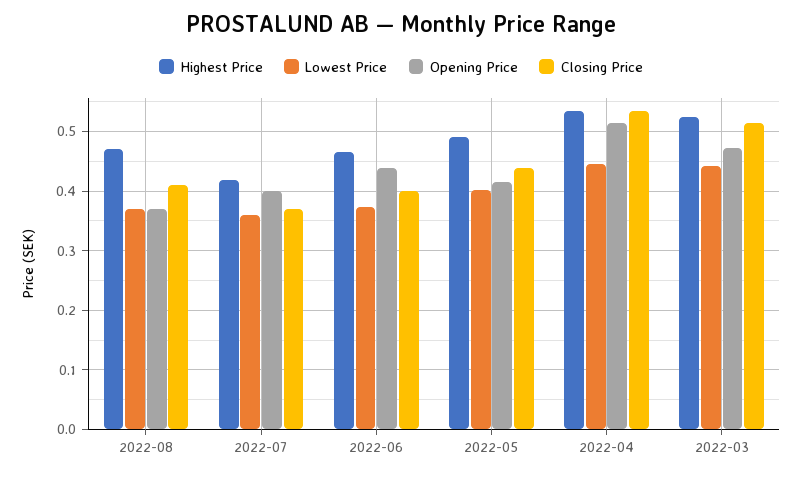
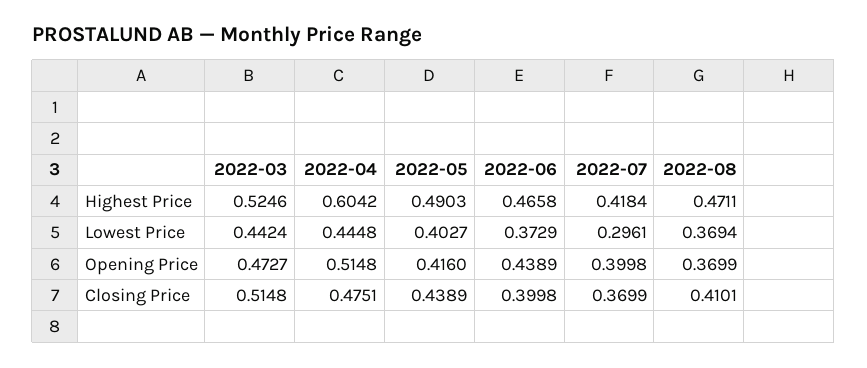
  {
    "Highest Price": {
      "2022-08": 0.4711,
      "2022-07": 0.4184,
      "2022-06": 0.4658,
      "2022-05": 0.4903,
-     "2022-04": 0.54,
+     "2022-04": 0.6042,
      "2022-03": 0.5246
    },
    "Lowest Price": {
      "2022-08": 0.3694,
-     "2022-07": 0.36,
+     "2022-07": 0.2961,
      "2022-06": 0.3729,
      "2022-05": 0.4027,
      "2022-04": 0.4448,
      "2022-03": 0.4424
    },
    "Opening Price": {
      "2022-08": 0.3699,
      "2022-07": 0.3998,
      "2022-06": 0.4389,
      "2022-05": 0.416,
      "2022-04": 0.5148,
      "2022-03": 0.4727
    },
    "Closing Price": {
      "2022-08": 0.4101,
      "2022-07": 0.3699,
      "2022-06": 0.3998,
      "2022-05": 0.4389,
-     "2022-04": 0.54,
+     "2022-04": 0.4751,
      "2022-03": 0.5148
    }
  }

